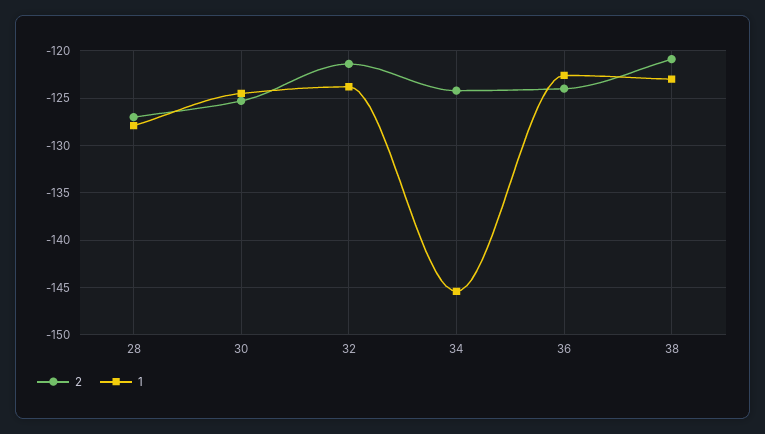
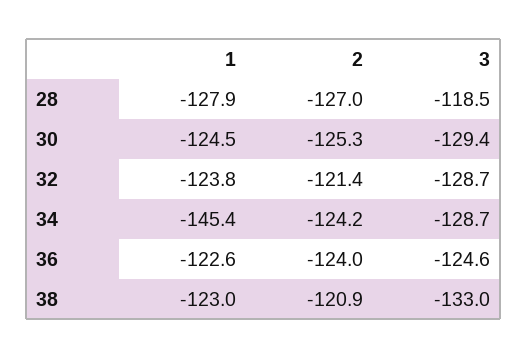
  {
    "2": {
      "28": -127,
      "30": -125.3,
      "32": -121.4,
      "34": -124.2,
      "36": -124,
      "38": -120.9
    },
    "1": {
      "28": -127.9,
      "30": -124.5,
      "32": -123.8,
      "34": -145.4,
      "36": -122.6,
      "38": -123
-   }
+   },
+   "3": {
+     "28": -118.5,
+     "30": -129.4,
+     "32": -128.7,
+     "34": -128.7,
+     "36": -124.6,
+     "38": -133
+   }
  }

